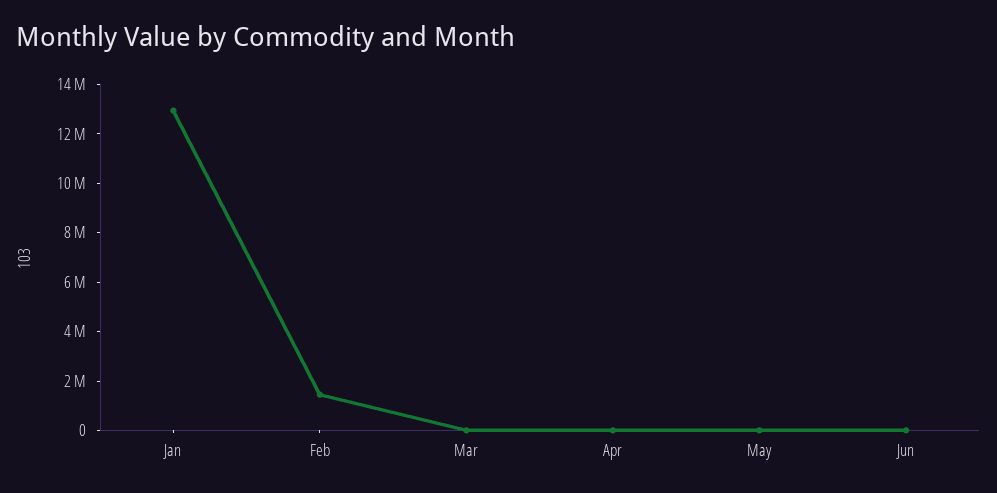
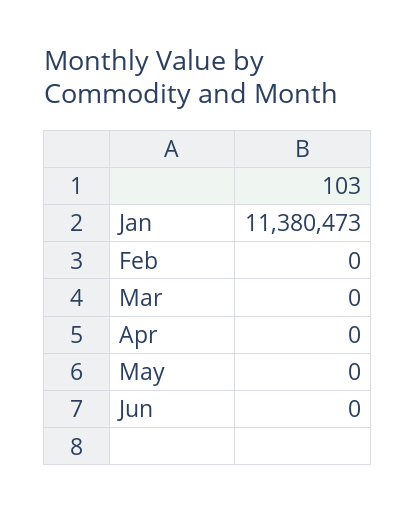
  {
-   "Jan": 13000000,
+   "Jan": 11380473,
-   "Feb": 1500000,
+   "Feb": 0,
    "Mar": 0,
    "Apr": 0,
    "May": 0,
    "Jun": 0
  }

